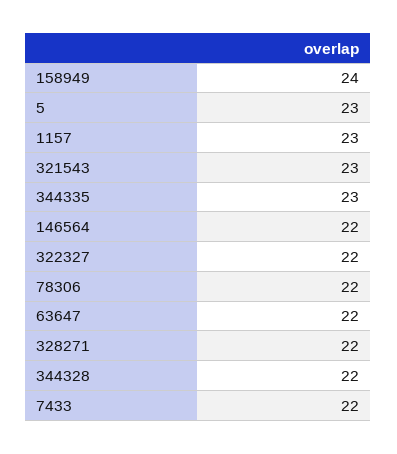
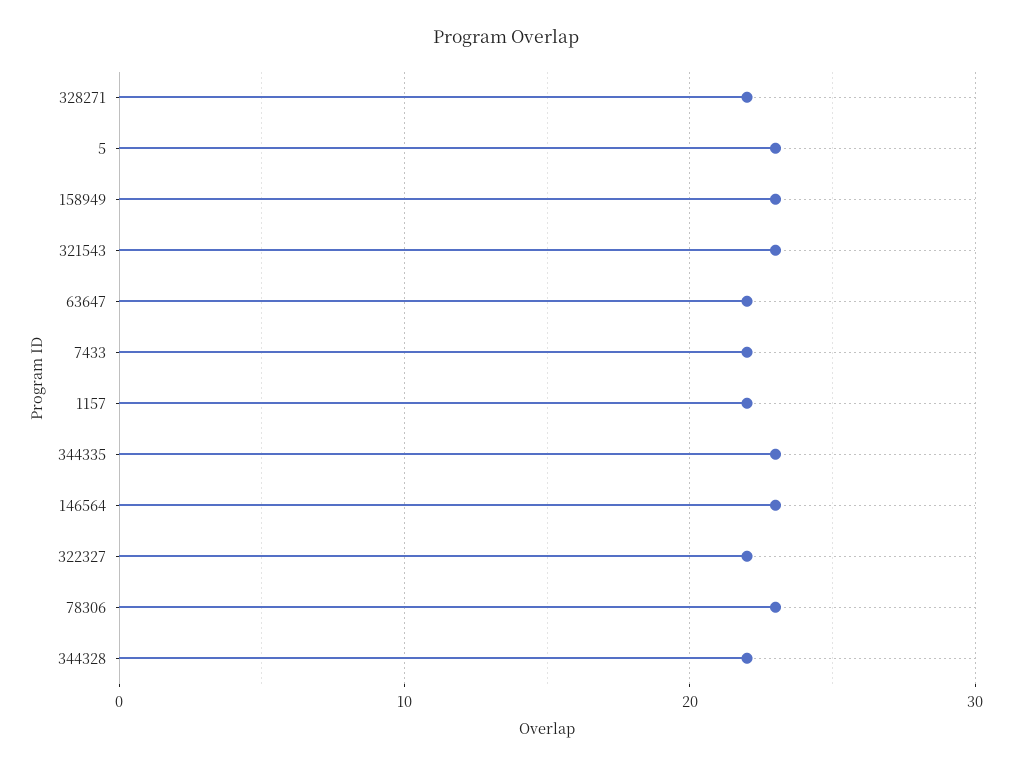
  {
-   "158949": 24,
+   "158949": 23,
    "5": 23,
-   "1157": 23,
+   "1157": 22,
    "321543": 23,
    "344335": 23,
-   "146564": 22,
+   "146564": 23,
    "322327": 22,
-   "78306": 22,
+   "78306": 23,
    "63647": 22,
    "328271": 22,
    "344328": 22,
    "7433": 22
  }

